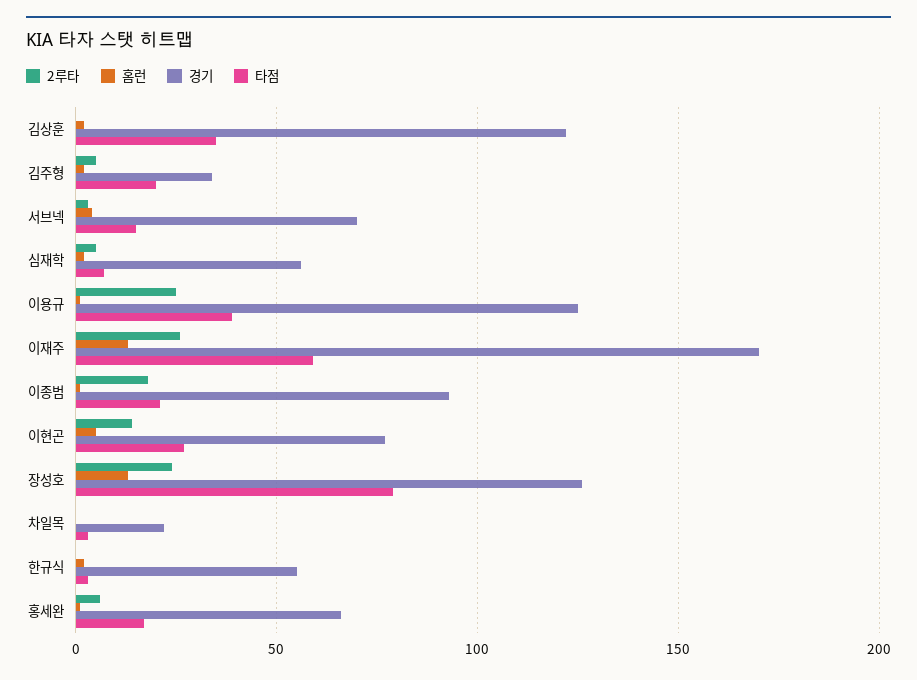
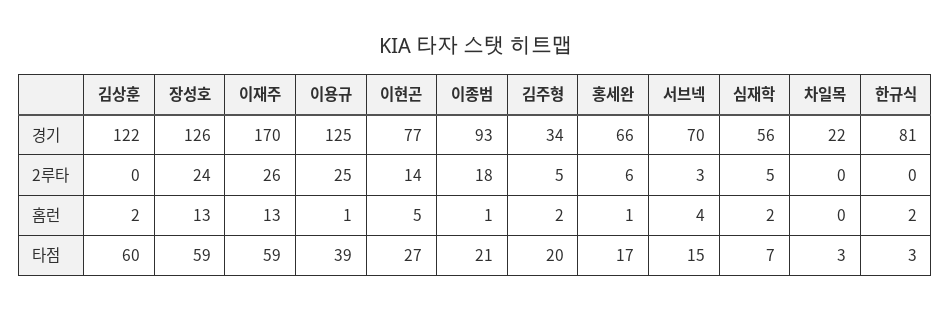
  {
    "2루타": {
      "김상훈": 0,
      "김주형": 5,
      "서브넥": 3,
      "심재학": 5,
      "이용규": 25,
      "이재주": 26,
      "이종범": 18,
      "이현곤": 14,
      "장성호": 24,
      "차일목": 0,
      "한규식": 0,
      "홍세완": 6
    },
    "홈런": {
      "김상훈": 2,
      "김주형": 2,
      "서브넥": 4,
      "심재학": 2,
      "이용규": 1,
      "이재주": 13,
      "이종범": 1,
      "이현곤": 5,
      "장성호": 13,
      "차일목": 0,
      "한규식": 2,
      "홍세완": 1
    },
    "경기": {
      "김상훈": 122,
      "김주형": 34,
      "서브넥": 70,
      "심재학": 56,
      "이용규": 125,
      "이재주": 170,
      "이종범": 93,
      "이현곤": 77,
      "장성호": 126,
      "차일목": 22,
-     "한규식": 55,
+     "한규식": 81,
      "홍세완": 66
    },
    "타점": {
-     "김상훈": 35,
+     "김상훈": 60,
      "김주형": 20,
      "서브넥": 15,
      "심재학": 7,
      "이용규": 39,
      "이재주": 59,
      "이종범": 21,
      "이현곤": 27,
-     "장성호": 80,
+     "장성호": 59,
      "차일목": 3,
      "한규식": 3,
      "홍세완": 17
    }
  }

